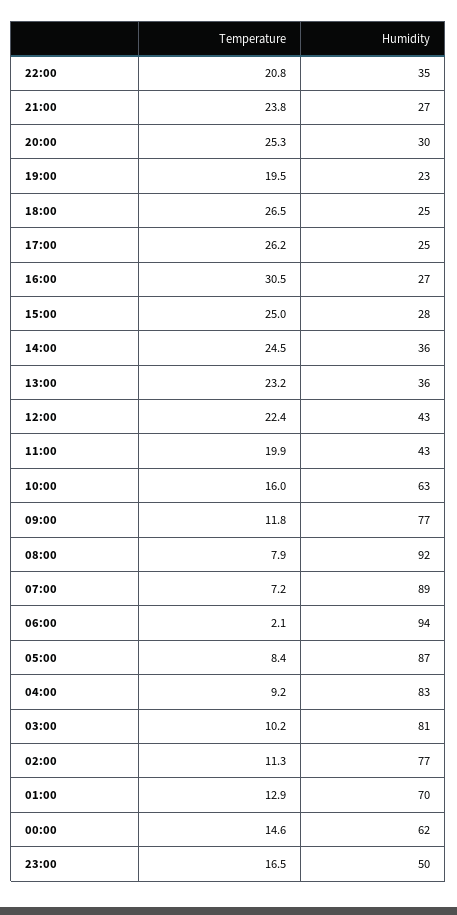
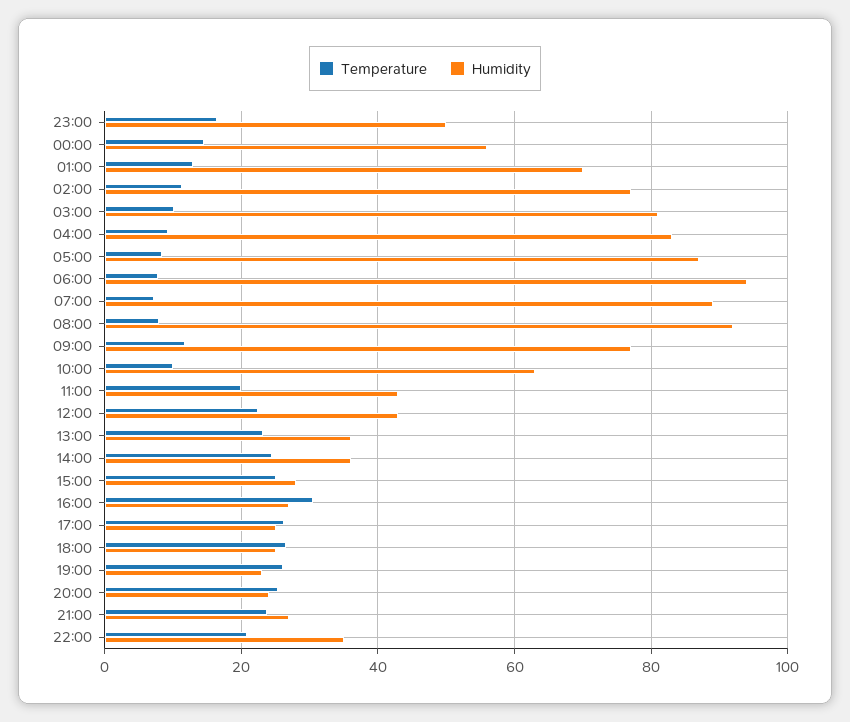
  {
    "Temperature": {
      "22:00": 20.8,
      "21:00": 23.8,
      "20:00": 25.3,
-     "19:00": 19.5,
+     "19:00": 26,
      "18:00": 26.5,
      "17:00": 26.2,
      "16:00": 30.5,
      "15:00": 25,
      "14:00": 24.5,
      "13:00": 23.2,
      "12:00": 22.4,
      "11:00": 19.9,
-     "10:00": 16,
+     "10:00": 10,
      "09:00": 11.8,
      "08:00": 7.9,
      "07:00": 7.2,
-     "06:00": 2.1,
+     "06:00": 8,
      "05:00": 8.4,
      "04:00": 9.2,
      "03:00": 10.2,
      "02:00": 11.3,
      "01:00": 12.9,
      "00:00": 14.6,
      "23:00": 16.5
    },
    "Humidity": {
      "22:00": 35,
      "21:00": 27,
-     "20:00": 30,
+     "20:00": 24,
      "19:00": 23,
      "18:00": 25,
      "17:00": 25,
      "16:00": 27,
      "15:00": 28,
      "14:00": 36,
      "13:00": 36,
      "12:00": 43,
      "11:00": 43,
      "10:00": 63,
      "09:00": 77,
      "08:00": 92,
      "07:00": 89,
      "06:00": 94,
      "05:00": 87,
      "04:00": 83,
      "03:00": 81,
      "02:00": 77,
      "01:00": 70,
-     "00:00": 62,
+     "00:00": 56,
      "23:00": 50
    }
  }

